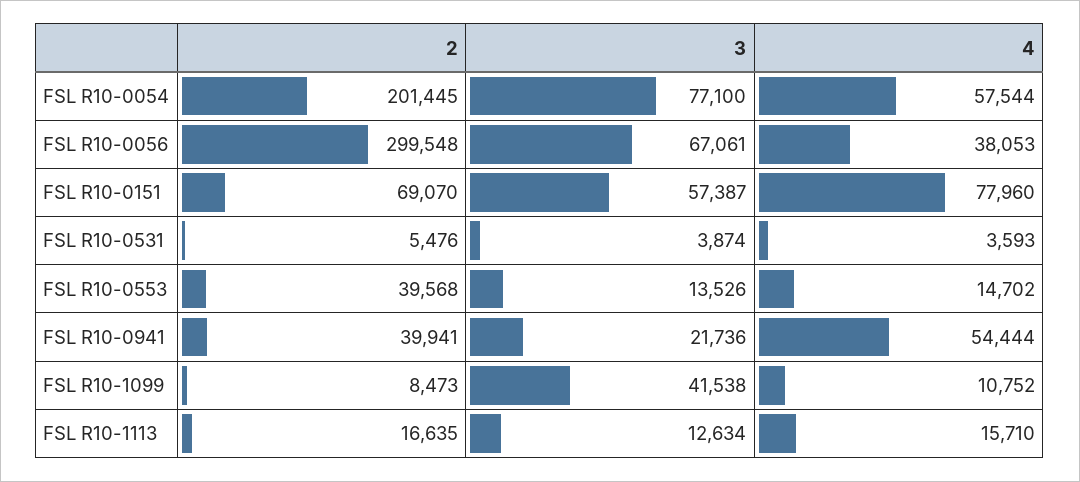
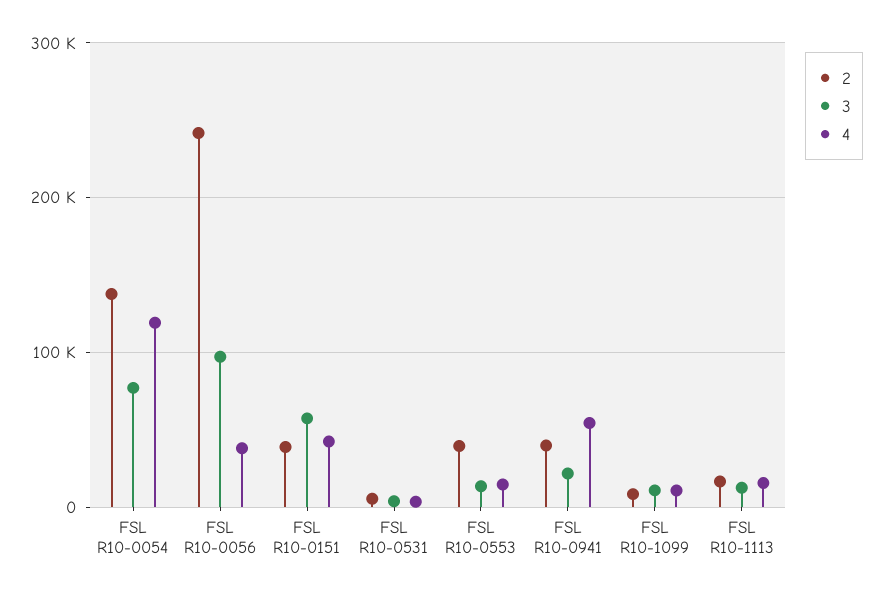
  {
    "2": {
-     "FSL R10-0054": 201445,
+     "FSL R10-0054": 140000,
-     "FSL R10-0056": 299548,
+     "FSL R10-0056": 240000,
-     "FSL R10-0151": 69070,
+     "FSL R10-0151": 40000,
      "FSL R10-0531": 5476,
      "FSL R10-0553": 39568,
      "FSL R10-0941": 39941,
      "FSL R10-1099": 8473,
      "FSL R10-1113": 16635
    },
    "3": {
      "FSL R10-0054": 77100,
-     "FSL R10-0056": 67061,
+     "FSL R10-0056": 100000,
      "FSL R10-0151": 57387,
      "FSL R10-0531": 3874,
      "FSL R10-0553": 13526,
      "FSL R10-0941": 21736,
-     "FSL R10-1099": 41538,
+     "FSL R10-1099": 10000,
      "FSL R10-1113": 12634
    },
    "4": {
-     "FSL R10-0054": 57544,
+     "FSL R10-0054": 120000,
      "FSL R10-0056": 38053,
-     "FSL R10-0151": 77960,
+     "FSL R10-0151": 40000,
      "FSL R10-0531": 3593,
      "FSL R10-0553": 14702,
      "FSL R10-0941": 54444,
      "FSL R10-1099": 10752,
      "FSL R10-1113": 15710
    }
  }

